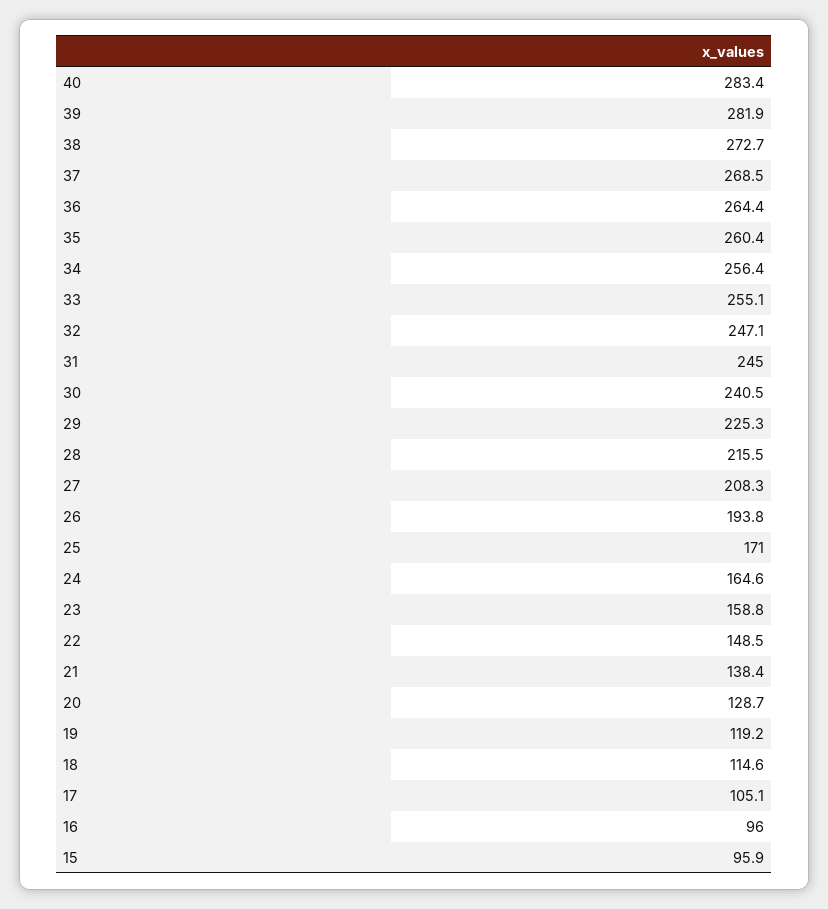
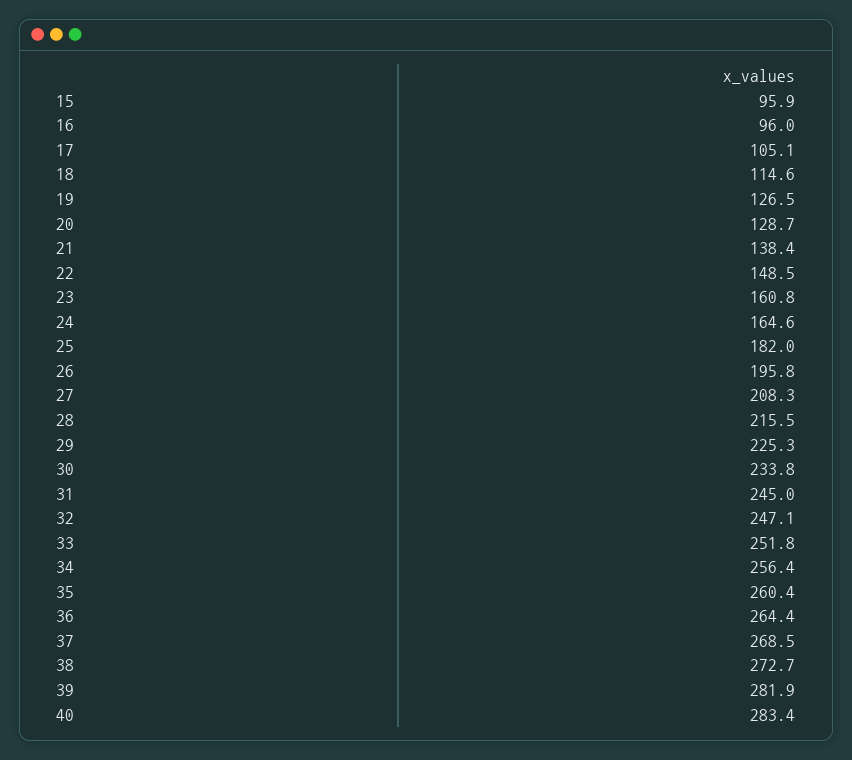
  {
    "40": 283.4,
    "39": 281.9,
    "38": 272.7,
    "37": 268.5,
    "36": 264.4,
    "35": 260.4,
    "34": 256.4,
-   "33": 255.1,
+   "33": 251.8,
    "32": 247.1,
    "31": 245,
-   "30": 240.5,
+   "30": 233.8,
    "29": 225.3,
    "28": 215.5,
    "27": 208.3,
-   "26": 193.8,
+   "26": 195.8,
-   "25": 171,
+   "25": 182,
    "24": 164.6,
-   "23": 158.8,
+   "23": 160.8,
    "22": 148.5,
    "21": 138.4,
    "20": 128.7,
-   "19": 119.2,
+   "19": 126.5,
    "18": 114.6,
    "17": 105.1,
    "16": 96,
    "15": 95.9
  }

